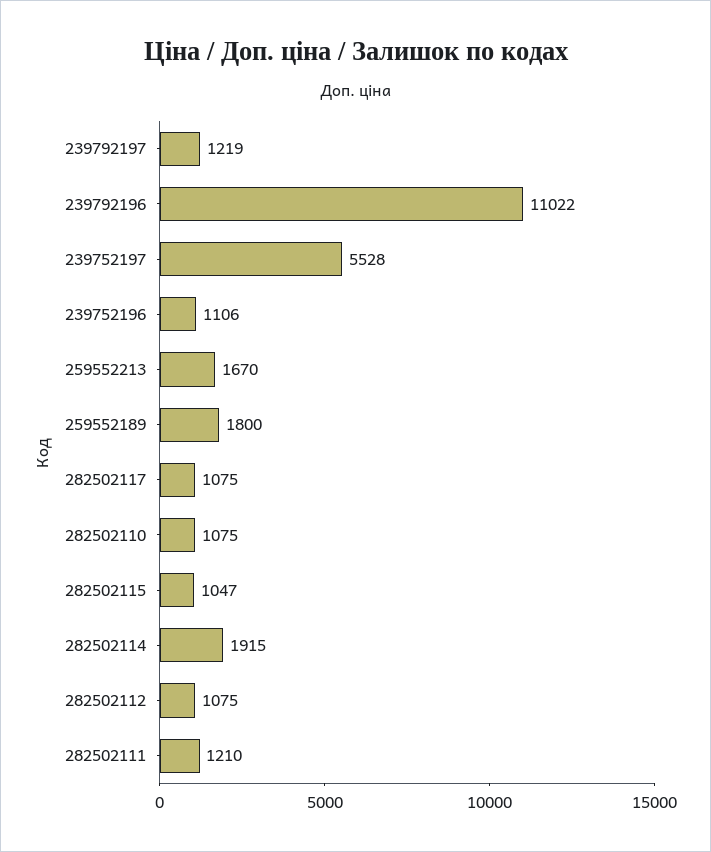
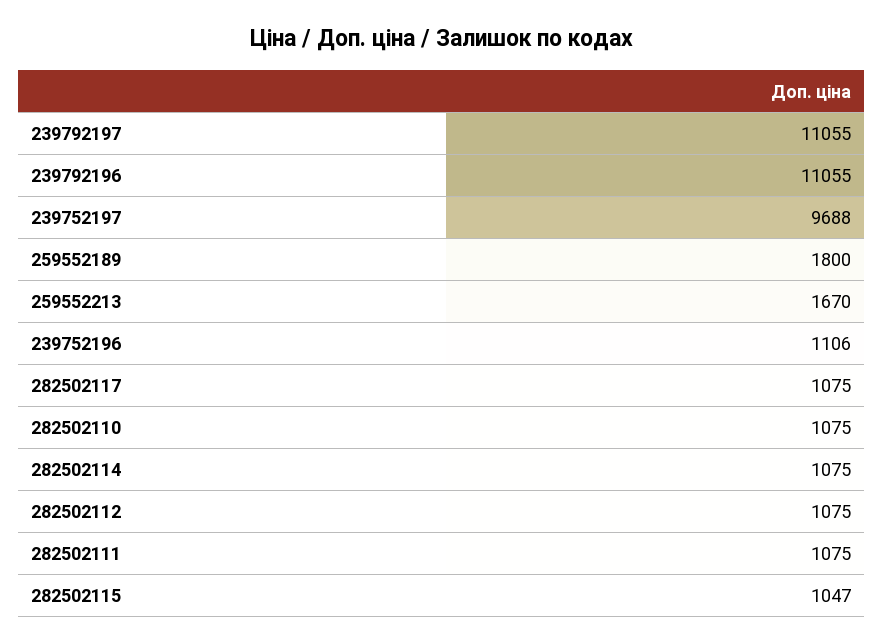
  {
-   "239792197": 1219,
+   "239792197": 11055,
-   "239792196": 11022,
+   "239792196": 11055,
-   "239752197": 5528,
+   "239752197": 9688,
    "239752196": 1106,
    "259552213": 1670,
    "259552189": 1800,
    "282502117": 1075,
    "282502110": 1075,
    "282502115": 1047,
-   "282502114": 1915,
+   "282502114": 1075,
    "282502112": 1075,
-   "282502111": 1210
+   "282502111": 1075
  }

